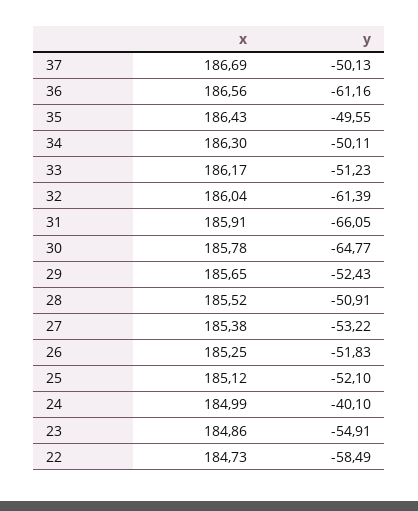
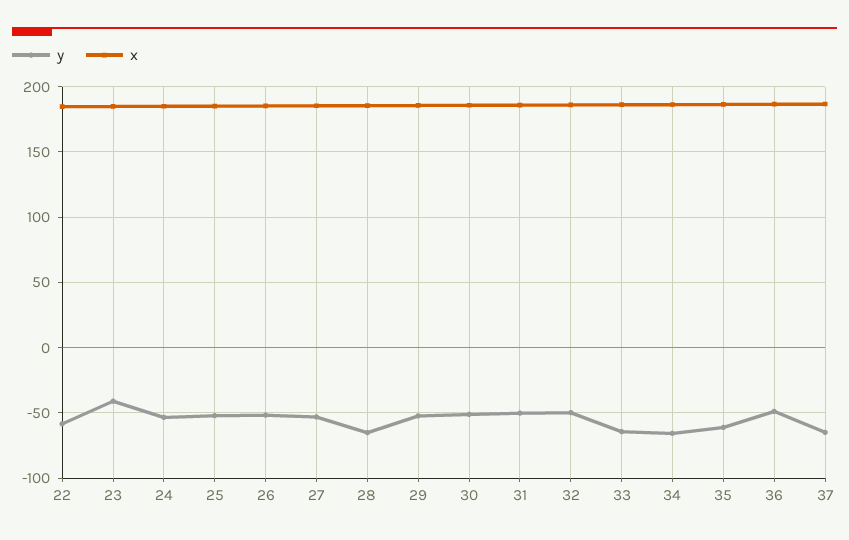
  {
    "x": {
      "37": 186.69,
      "36": 186.56,
      "35": 186.43,
      "34": 186.3,
      "33": 186.17,
      "32": 186.04,
      "31": 185.91,
      "30": 185.78,
      "29": 185.65,
      "28": 185.52,
      "27": 185.38,
      "26": 185.25,
      "25": 185.12,
      "24": 184.99,
      "23": 184.86,
      "22": 184.73
    },
    "y": {
-     "37": -50.13,
+     "37": -65,
-     "36": -61.16,
+     "36": -50,
-     "35": -49.55,
+     "35": -60,
-     "34": -50.11,
+     "34": -65,
-     "33": -51.23,
+     "33": -65,
-     "32": -61.39,
+     "32": -50,
-     "31": -66.05,
+     "31": -50,
-     "30": -64.77,
+     "30": -50,
      "29": -52.43,
-     "28": -50.91,
+     "28": -65,
      "27": -53.22,
      "26": -51.83,
      "25": -52.1,
-     "24": -40.1,
+     "24": -55,
-     "23": -54.91,
+     "23": -40,
      "22": -58.49
    }
  }

